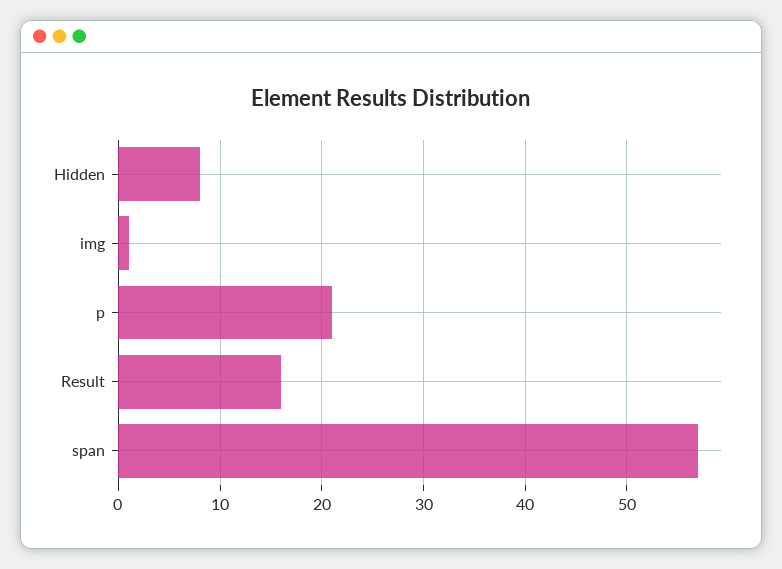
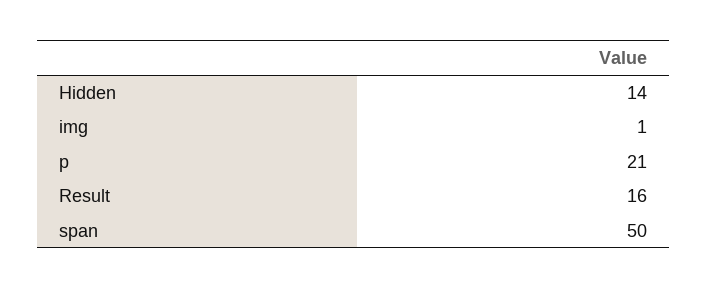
  {
-   "Hidden": 8,
+   "Hidden": 14,
    "img": 1,
    "p": 21,
    "Result": 16,
-   "span": 57
+   "span": 50
  }

